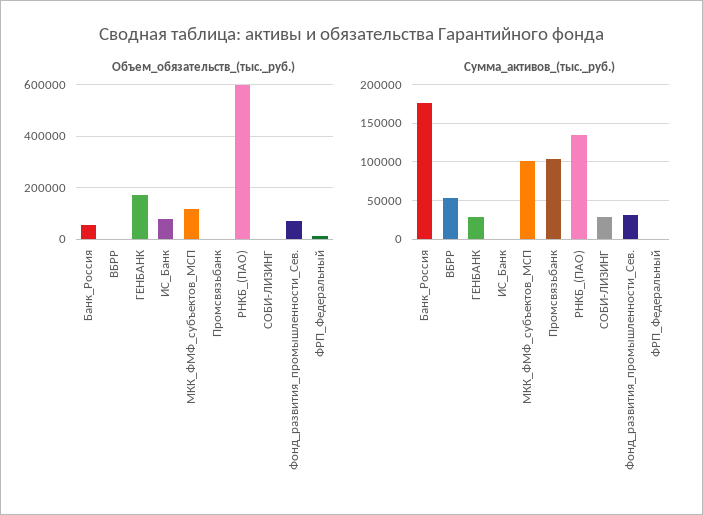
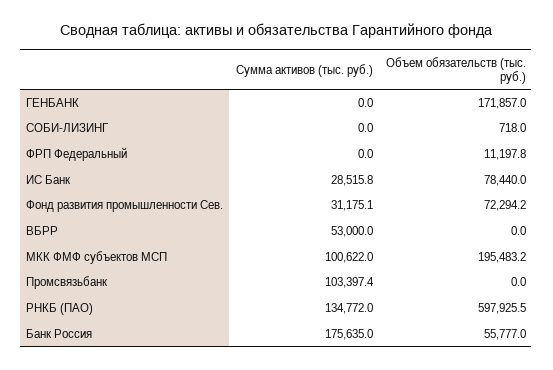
  {
    "Объем_обязательств_(тыс._руб.)": {
      "Банк_Россия": 55777,
      "ВБРР": 0,
      "ГЕНБАНК": 171857,
      "ИС_Банк": 78440,
-     "МКК_ФМФ_субъектов_МСП": 125000,
+     "МКК_ФМФ_субъектов_МСП": 195483.2,
      "Промсвязьбанк": 0,
      "РНКБ_(ПАО)": 597925.5,
      "СОБИ-ЛИЗИНГ": 718,
      "Фонд_развития_промышленности_Сев.": 72294.2,
      "ФРП_Федеральный": 11197.8
    },
    "Сумма_активов_(тыс._руб.)": {
      "Банк_Россия": 175635,
      "ВБРР": 53000,
-     "ГЕНБАНК": 30000,
+     "ГЕНБАНК": 0,
-     "ИС_Банк": 0,
+     "ИС_Банк": 28515.8,
      "МКК_ФМФ_субъектов_МСП": 100622,
      "Промсвязьбанк": 103397.4,
      "РНКБ_(ПАО)": 134772,
-     "СОБИ-ЛИЗИНГ": 30000,
+     "СОБИ-ЛИЗИНГ": 0,
      "Фонд_развития_промышленности_Сев.": 31175.1,
      "ФРП_Федеральный": 0
    }
  }

